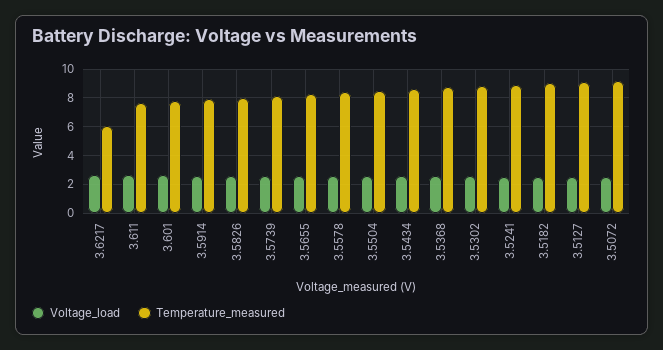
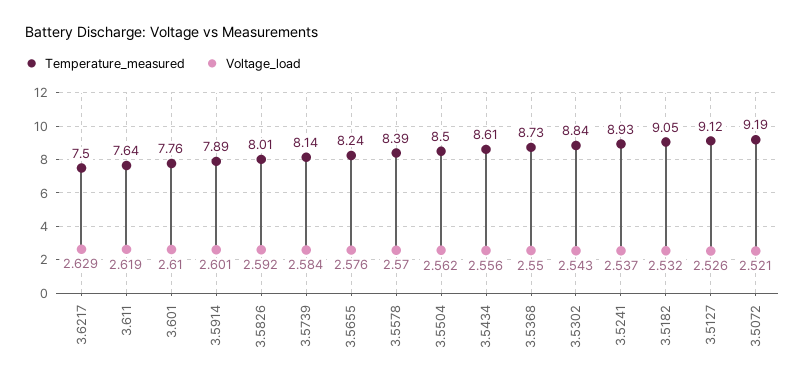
  {
    "Voltage_load": {
      "3.6217": 2.629,
      "3.611": 2.619,
      "3.601": 2.61,
      "3.5914": 2.601,
      "3.5826": 2.592,
      "3.5739": 2.584,
      "3.5655": 2.576,
      "3.5578": 2.57,
      "3.5504": 2.562,
      "3.5434": 2.556,
      "3.5368": 2.55,
      "3.5302": 2.543,
      "3.5241": 2.537,
      "3.5182": 2.532,
      "3.5127": 2.526,
      "3.5072": 2.521
    },
    "Temperature_measured": {
-     "3.6217": 6,
+     "3.6217": 7.5,
      "3.611": 7.64,
      "3.601": 7.76,
      "3.5914": 7.89,
      "3.5826": 8.01,
      "3.5739": 8.14,
      "3.5655": 8.24,
      "3.5578": 8.39,
      "3.5504": 8.5,
      "3.5434": 8.61,
      "3.5368": 8.73,
      "3.5302": 8.84,
      "3.5241": 8.93,
      "3.5182": 9.05,
      "3.5127": 9.12,
      "3.5072": 9.19
    }
  }

